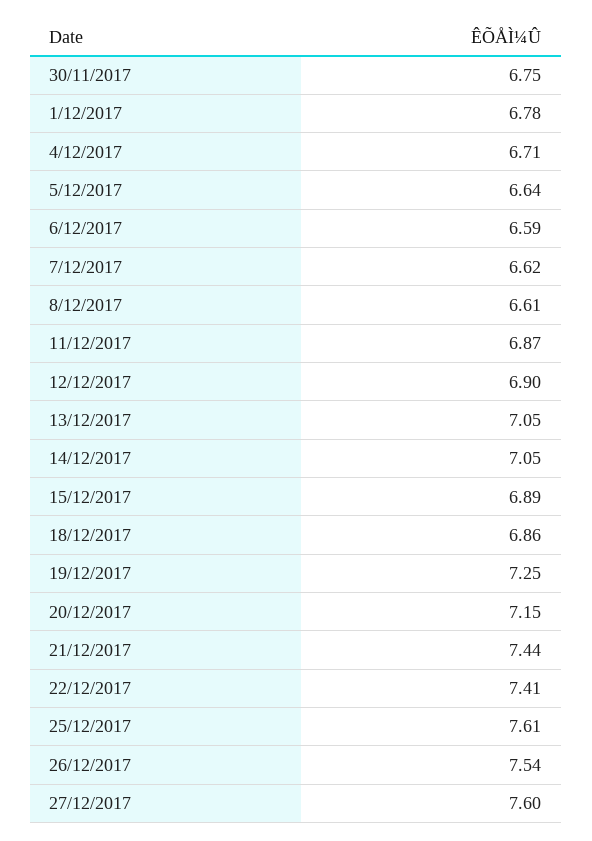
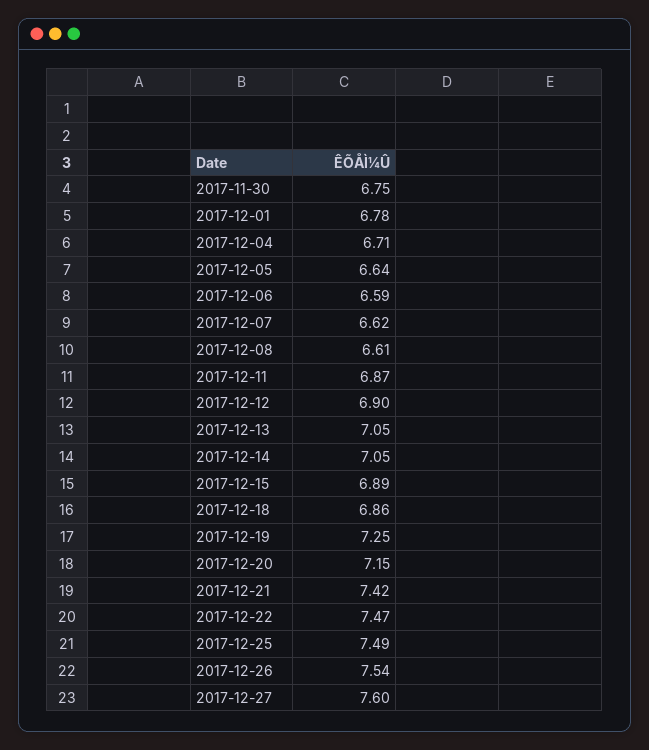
  {
    "30/11/2017": 6.75,
    "1/12/2017": 6.78,
    "4/12/2017": 6.71,
    "5/12/2017": 6.64,
    "6/12/2017": 6.59,
    "7/12/2017": 6.62,
    "8/12/2017": 6.61,
    "11/12/2017": 6.87,
    "12/12/2017": 6.9,
    "13/12/2017": 7.05,
    "14/12/2017": 7.05,
    "15/12/2017": 6.89,
    "18/12/2017": 6.86,
    "19/12/2017": 7.25,
    "20/12/2017": 7.15,
-   "21/12/2017": 7.44,
+   "21/12/2017": 7.42,
-   "22/12/2017": 7.41,
+   "22/12/2017": 7.47,
-   "25/12/2017": 7.61,
+   "25/12/2017": 7.49,
    "26/12/2017": 7.54,
    "27/12/2017": 7.6
  }

